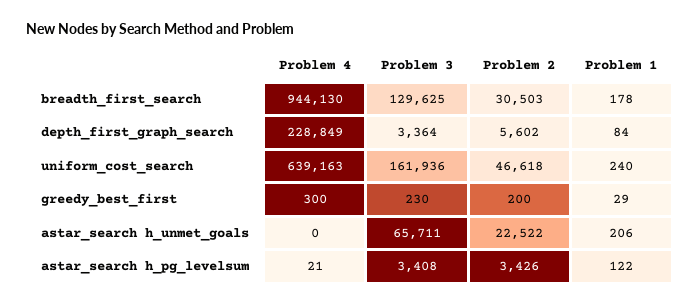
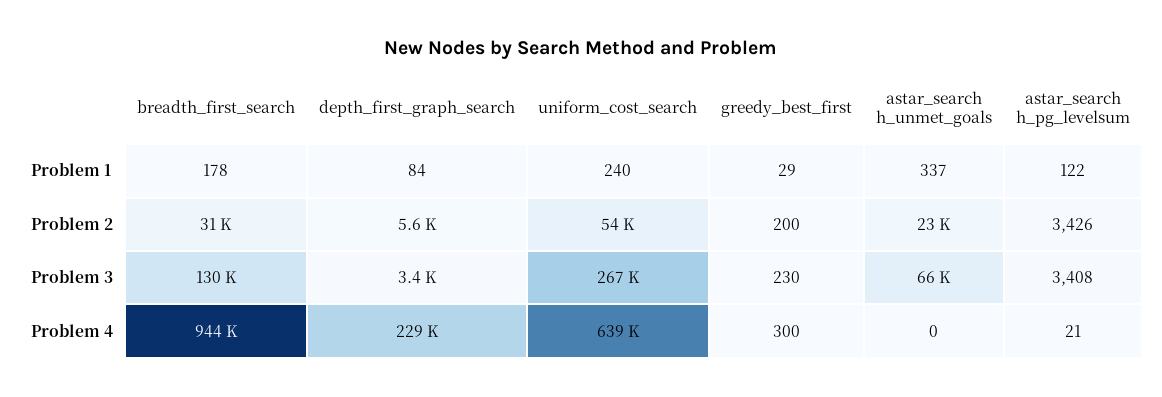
  {
    "Problem 4": {
      "breadth_first_search": 944130,
      "depth_first_graph_search": 228849,
      "uniform_cost_search": 639163,
      "greedy_best_first": 300,
      "astar_search h_unmet_goals": 0,
      "astar_search h_pg_levelsum": 21
    },
    "Problem 3": {
      "breadth_first_search": 129625,
      "depth_first_graph_search": 3364,
-     "uniform_cost_search": 161936,
+     "uniform_cost_search": 267000,
      "greedy_best_first": 230,
      "astar_search h_unmet_goals": 65711,
      "astar_search h_pg_levelsum": 3408
    },
    "Problem 2": {
      "breadth_first_search": 30503,
      "depth_first_graph_search": 5602,
-     "uniform_cost_search": 46618,
+     "uniform_cost_search": 54000,
      "greedy_best_first": 200,
      "astar_search h_unmet_goals": 22522,
      "astar_search h_pg_levelsum": 3426
    },
    "Problem 1": {
      "breadth_first_search": 178,
      "depth_first_graph_search": 84,
      "uniform_cost_search": 240,
      "greedy_best_first": 29,
-     "astar_search h_unmet_goals": 206,
+     "astar_search h_unmet_goals": 337,
      "astar_search h_pg_levelsum": 122
    }
  }

